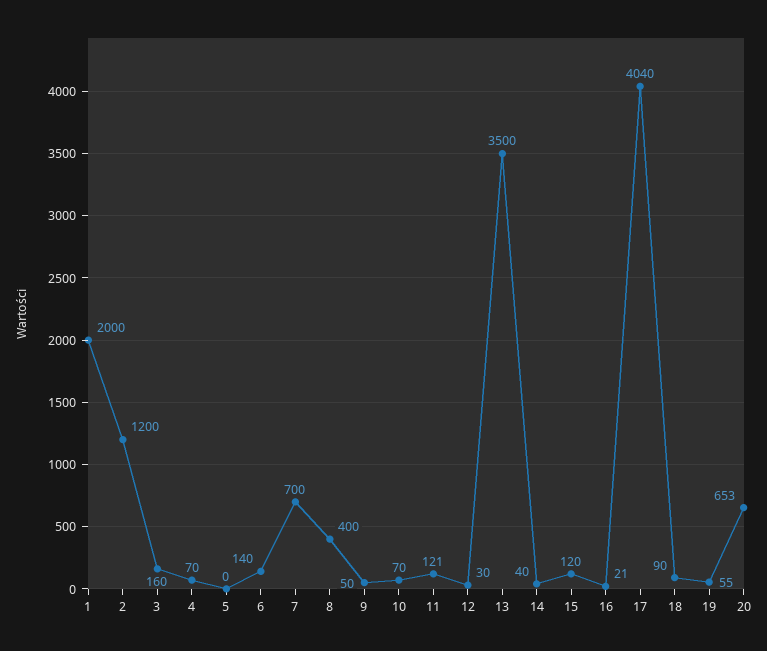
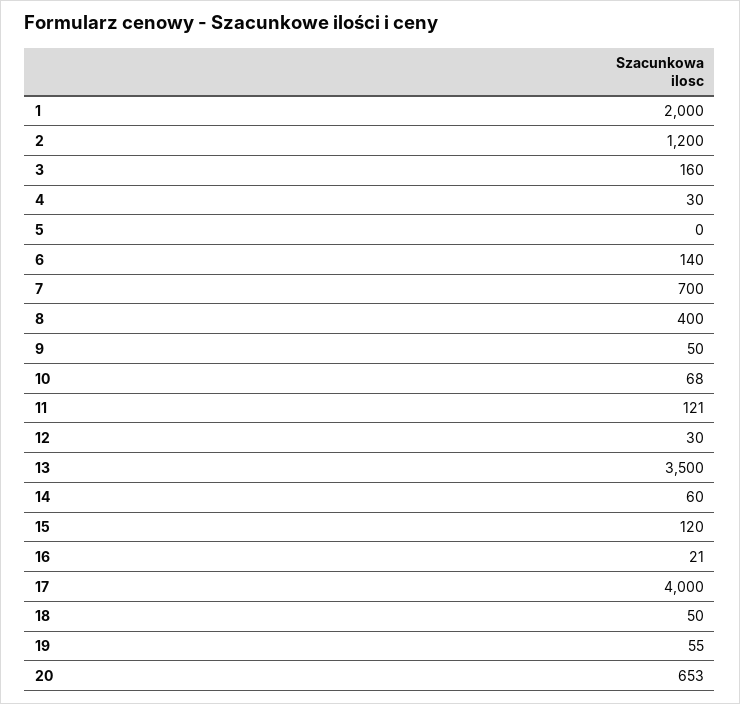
  {
    "1": 2000,
    "2": 1200,
    "3": 160,
-   "4": 70,
+   "4": 30,
    "5": 0,
    "6": 140,
    "7": 700,
    "8": 400,
    "9": 50,
-   "10": 70,
+   "10": 68,
    "11": 121,
    "12": 30,
    "13": 3500,
-   "14": 40,
+   "14": 60,
    "15": 120,
    "16": 21,
-   "17": 4040,
+   "17": 4000,
-   "18": 90,
+   "18": 50,
    "19": 55,
    "20": 653
  }

